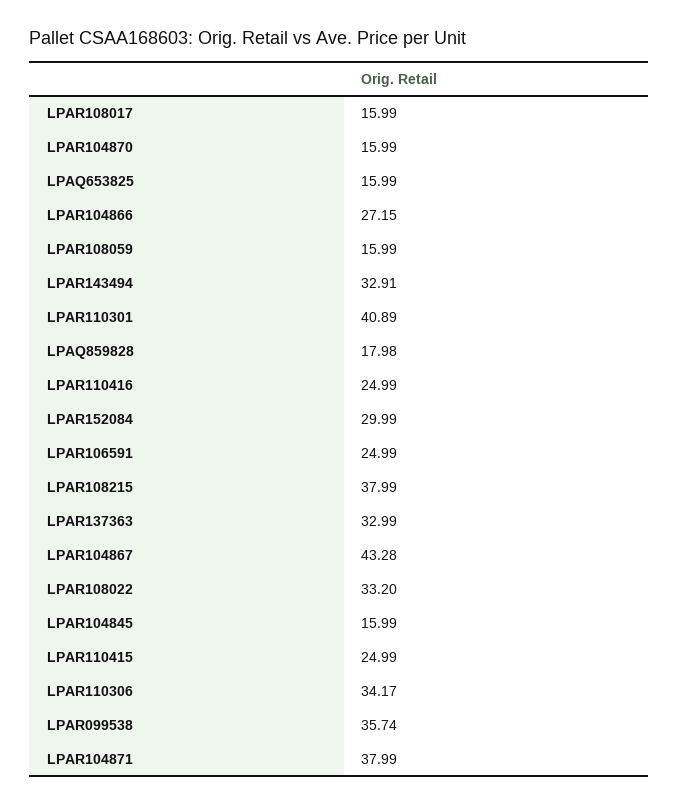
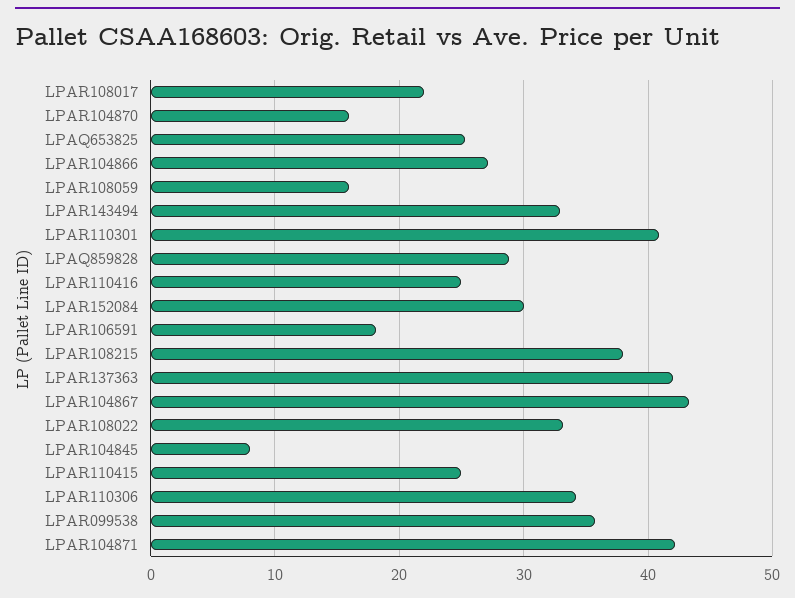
  {
-   "LPAR108017": 15.99,
+   "LPAR108017": 22,
    "LPAR104870": 15.99,
-   "LPAQ653825": 15.99,
+   "LPAQ653825": 25,
    "LPAR104866": 27.15,
    "LPAR108059": 15.99,
    "LPAR143494": 32.91,
    "LPAR110301": 40.89,
-   "LPAQ859828": 17.98,
+   "LPAQ859828": 29,
    "LPAR110416": 24.99,
    "LPAR152084": 29.99,
-   "LPAR106591": 24.99,
+   "LPAR106591": 18,
    "LPAR108215": 37.99,
-   "LPAR137363": 32.99,
+   "LPAR137363": 42,
    "LPAR104867": 43.28,
    "LPAR108022": 33.2,
-   "LPAR104845": 15.99,
+   "LPAR104845": 8,
    "LPAR110415": 24.99,
    "LPAR110306": 34.17,
    "LPAR099538": 35.74,
-   "LPAR104871": 37.99
+   "LPAR104871": 42
  }

